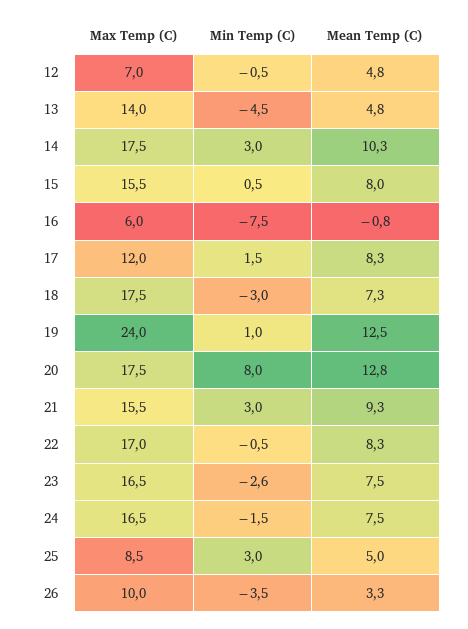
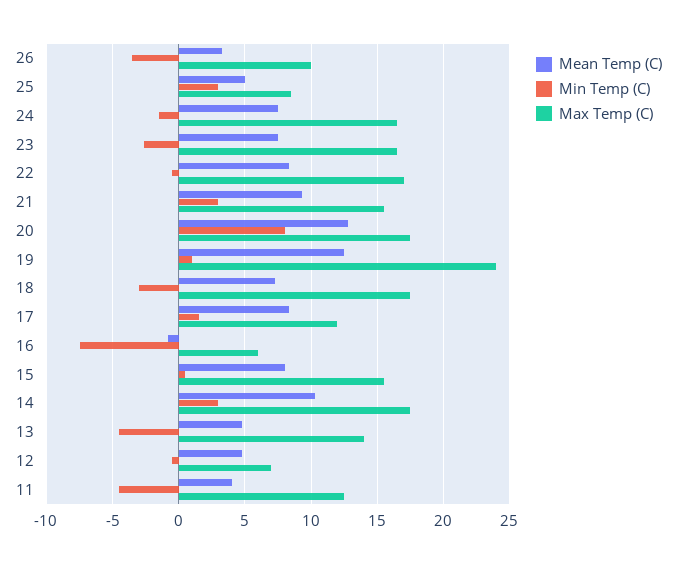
  {
    "Max Temp (C)": {
      "12": 7,
      "13": 14,
      "14": 17.5,
      "15": 15.5,
      "16": 6,
      "17": 12,
      "18": 17.5,
      "19": 24,
      "20": 17.5,
      "21": 15.5,
      "22": 17,
      "23": 16.5,
      "24": 16.5,
      "25": 8.5,
-     "26": 10
+     "26": 10,
+     "11": 12.5
    },
    "Min Temp (C)": {
      "12": -0.5,
      "13": -4.5,
      "14": 3,
      "15": 0.5,
      "16": -7.5,
      "17": 1.5,
      "18": -3,
      "19": 1,
      "20": 8,
      "21": 3,
      "22": -0.5,
      "23": -2.6,
      "24": -1.5,
      "25": 3,
-     "26": -3.5
+     "26": -3.5,
+     "11": -4.5
    },
    "Mean Temp (C)": {
      "12": 4.8,
      "13": 4.8,
      "14": 10.3,
      "15": 8,
      "16": -0.8,
      "17": 8.3,
      "18": 7.3,
      "19": 12.5,
      "20": 12.8,
      "21": 9.3,
      "22": 8.3,
      "23": 7.5,
      "24": 7.5,
      "25": 5,
-     "26": 3.3
+     "26": 3.3,
+     "11": 4
    }
  }

